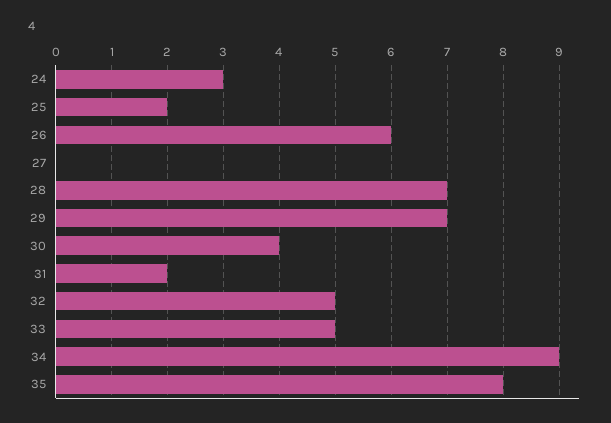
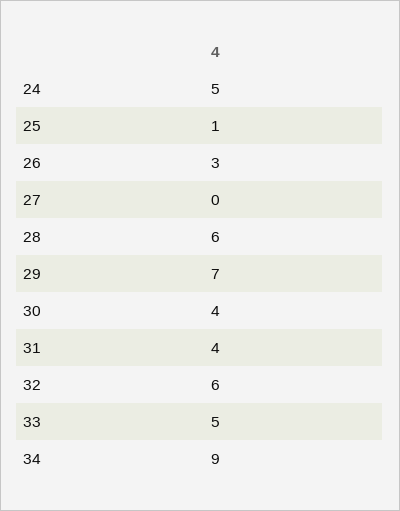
  {
-   "24": 3,
+   "24": 5,
-   "25": 2,
+   "25": 1,
-   "26": 6,
+   "26": 3,
    "27": 0,
-   "28": 7,
+   "28": 6,
    "29": 7,
    "30": 4,
-   "31": 2,
+   "31": 4,
-   "32": 5,
+   "32": 6,
    "33": 5,
-   "34": 9,
+   "34": 9
-   "35": 8
  }

